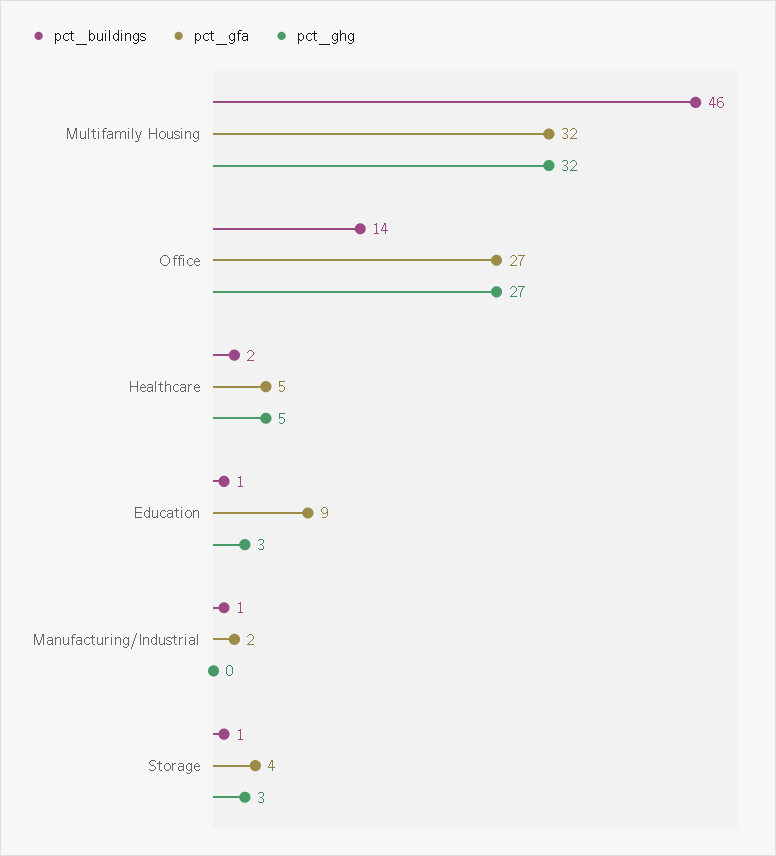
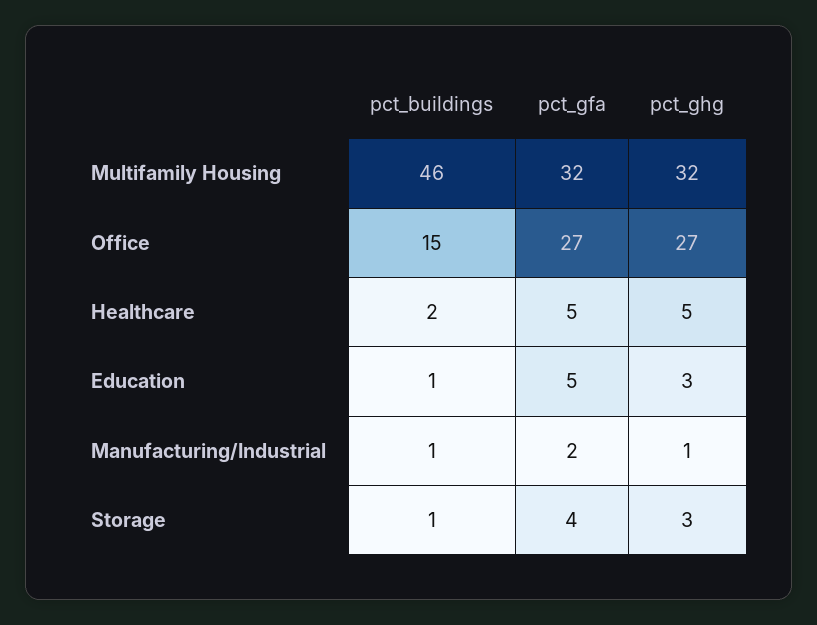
  {
    "pct_buildings": {
      "Multifamily Housing": 46,
-     "Office": 14,
+     "Office": 15,
      "Healthcare": 2,
      "Education": 1,
      "Manufacturing/Industrial": 1,
      "Storage": 1
    },
    "pct_gfa": {
      "Multifamily Housing": 32,
      "Office": 27,
      "Healthcare": 5,
-     "Education": 9,
+     "Education": 5,
      "Manufacturing/Industrial": 2,
      "Storage": 4
    },
    "pct_ghg": {
      "Multifamily Housing": 32,
      "Office": 27,
      "Healthcare": 5,
      "Education": 3,
-     "Manufacturing/Industrial": 0,
+     "Manufacturing/Industrial": 1,
      "Storage": 3
    }
  }

